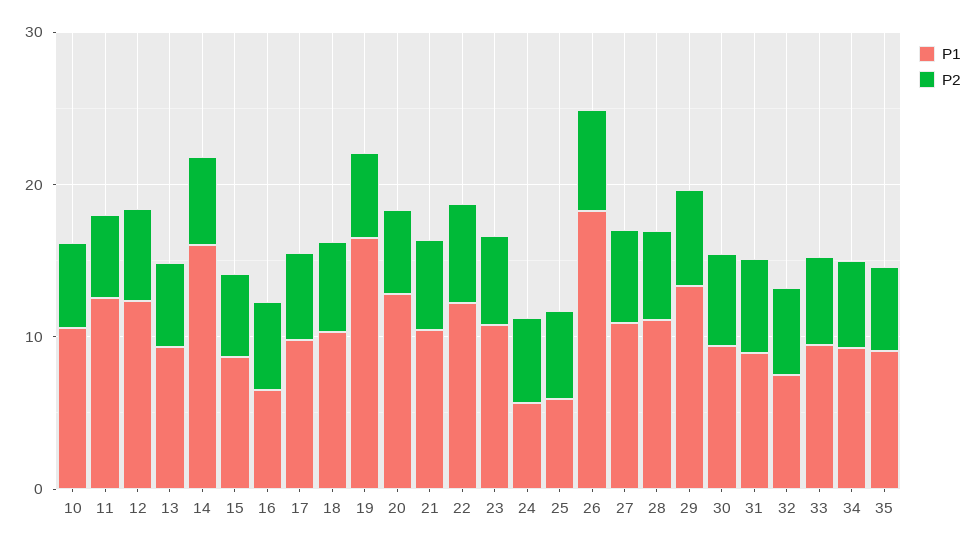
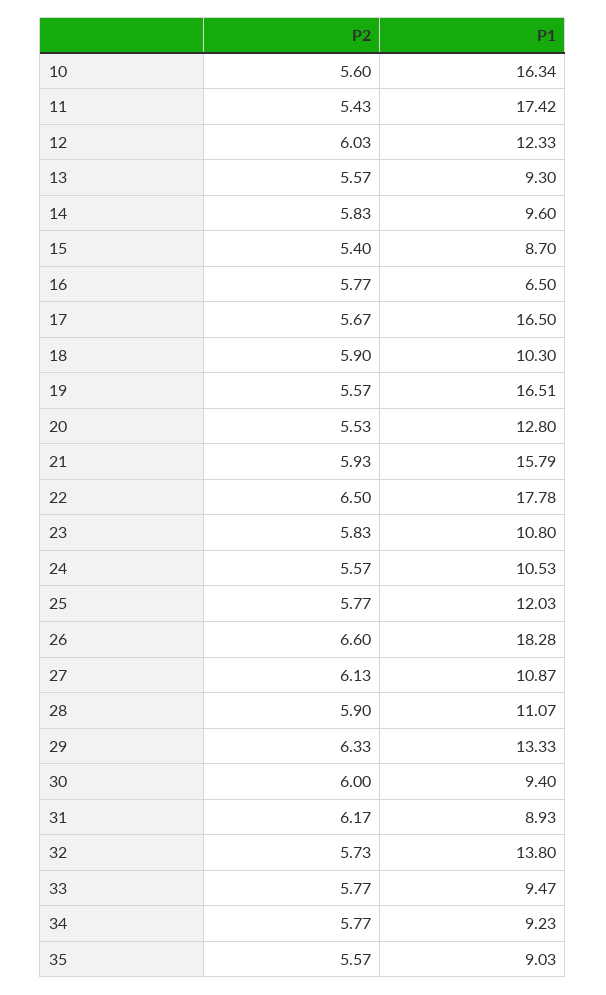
  {
    "P1": {
-     "10": 10,
+     "10": 16.34,
-     "11": 12,
+     "11": 17.42,
      "12": 12.33,
      "13": 9.3,
-     "14": 16,
+     "14": 9.6,
      "15": 8.7,
      "16": 6.5,
-     "17": 10,
+     "17": 16.5,
      "18": 10.3,
      "19": 16.51,
      "20": 12.8,
-     "21": 10,
+     "21": 15.79,
-     "22": 12,
+     "22": 17.78,
      "23": 10.8,
-     "24": 6,
+     "24": 10.53,
-     "25": 6,
+     "25": 12.03,
      "26": 18.28,
      "27": 10.87,
      "28": 11.07,
      "29": 13.33,
      "30": 9.4,
      "31": 8.93,
-     "32": 8,
+     "32": 13.8,
      "33": 9.47,
      "34": 9.23,
      "35": 9.03
    },
    "P2": {
      "10": 5.6,
      "11": 5.43,
      "12": 6.03,
      "13": 5.57,
      "14": 5.83,
      "15": 5.4,
      "16": 5.77,
      "17": 5.67,
      "18": 5.9,
      "19": 5.57,
      "20": 5.53,
      "21": 5.93,
      "22": 6.5,
      "23": 5.83,
      "24": 5.57,
      "25": 5.77,
      "26": 6.6,
      "27": 6.13,
      "28": 5.9,
      "29": 6.33,
      "30": 6,
      "31": 6.17,
      "32": 5.73,
      "33": 5.77,
      "34": 5.77,
      "35": 5.57
    }
  }

